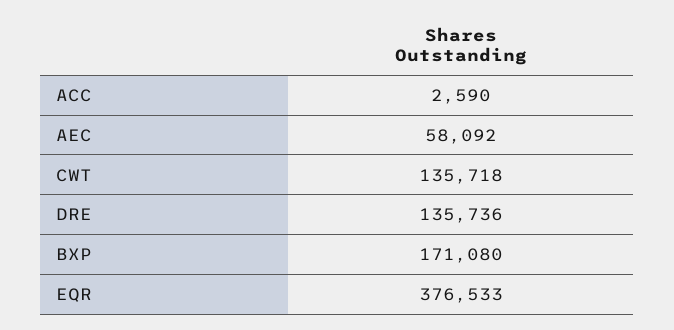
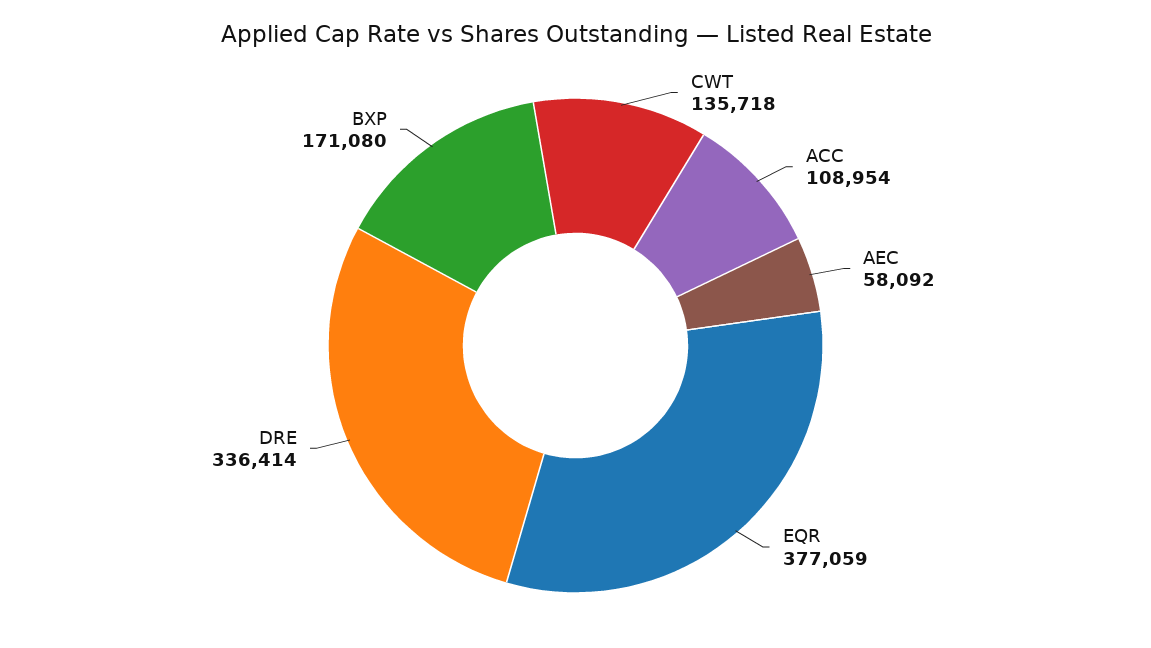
  {
-   "ACC": 2590,
+   "ACC": 108954,
    "AEC": 58092,
    "CWT": 135718,
-   "DRE": 135736,
+   "DRE": 336414,
    "BXP": 171080,
-   "EQR": 376533
+   "EQR": 377059
  }

